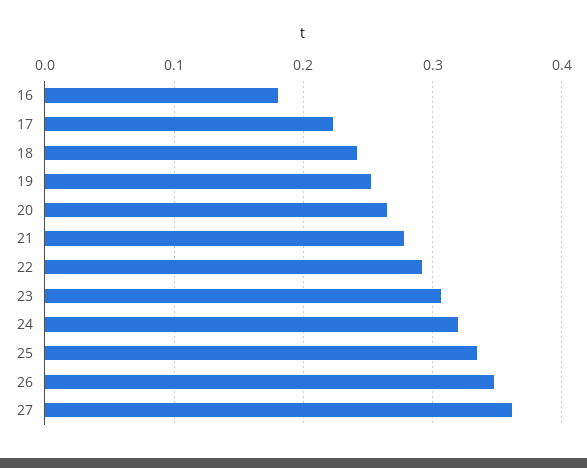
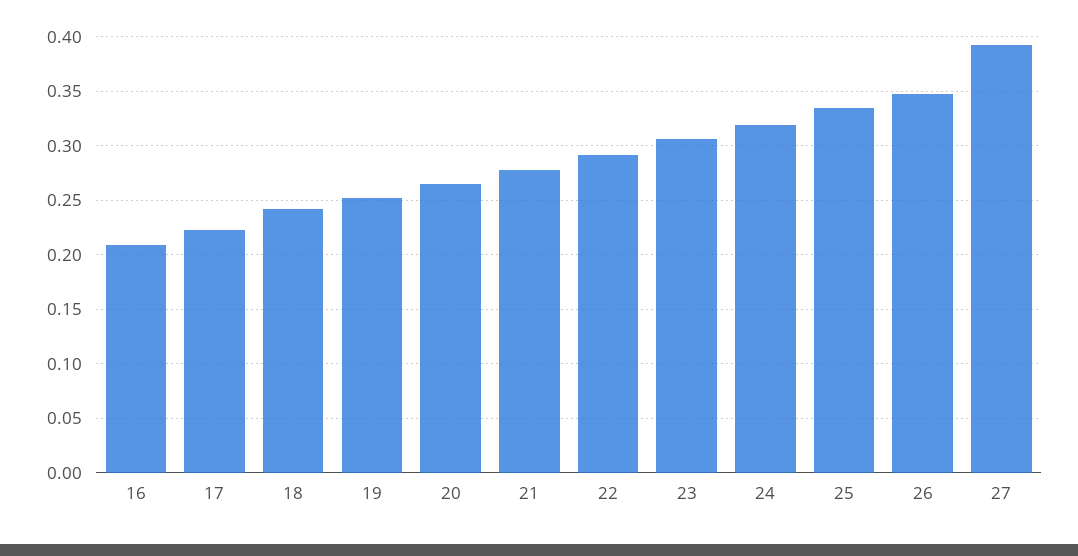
  {
-   "16": 0.18,
+   "16": 0.21,
    "17": 0.22,
    "18": 0.24,
    "19": 0.25,
    "20": 0.26,
    "21": 0.28,
    "22": 0.29,
    "23": 0.31,
    "24": 0.32,
    "25": 0.33,
    "26": 0.35,
-   "27": 0.36
+   "27": 0.39
  }

